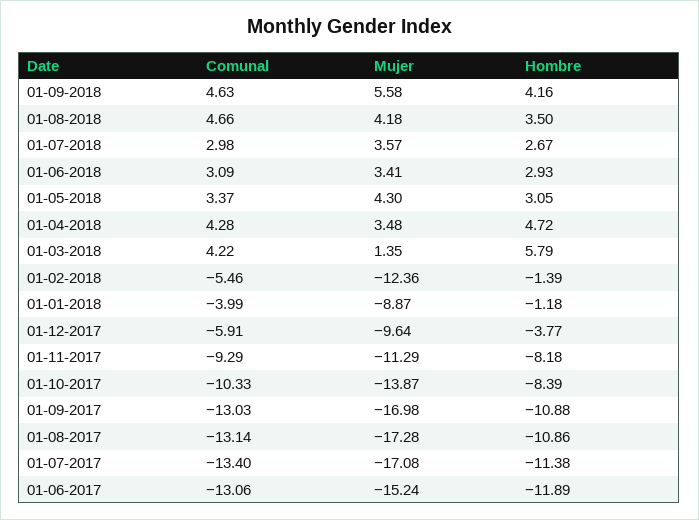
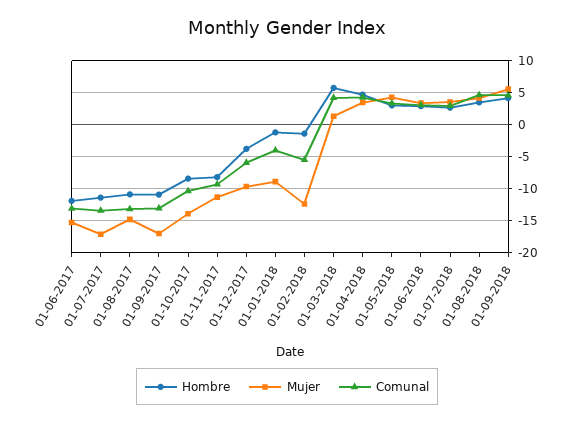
  {
    "Comunal": {
      "01-09-2018": 4.63,
      "01-08-2018": 4.66,
      "01-07-2018": 2.98,
      "01-06-2018": 3.09,
      "01-05-2018": 3.37,
      "01-04-2018": 4.28,
      "01-03-2018": 4.22,
      "01-02-2018": -5.46,
      "01-01-2018": -3.99,
      "01-12-2017": -5.91,
      "01-11-2017": -9.29,
      "01-10-2017": -10.33,
      "01-09-2017": -13.03,
      "01-08-2017": -13.14,
      "01-07-2017": -13.4,
      "01-06-2017": -13.06
    },
    "Mujer": {
      "01-09-2018": 5.58,
      "01-08-2018": 4.18,
      "01-07-2018": 3.57,
      "01-06-2018": 3.41,
      "01-05-2018": 4.3,
      "01-04-2018": 3.48,
      "01-03-2018": 1.35,
      "01-02-2018": -12.36,
      "01-01-2018": -8.87,
      "01-12-2017": -9.64,
      "01-11-2017": -11.29,
      "01-10-2017": -13.87,
      "01-09-2017": -16.98,
-     "01-08-2017": -17.28,
+     "01-08-2017": -15,
      "01-07-2017": -17.08,
      "01-06-2017": -15.24
    },
    "Hombre": {
      "01-09-2018": 4.16,
      "01-08-2018": 3.5,
      "01-07-2018": 2.67,
      "01-06-2018": 2.93,
      "01-05-2018": 3.05,
      "01-04-2018": 4.72,
      "01-03-2018": 5.79,
      "01-02-2018": -1.39,
      "01-01-2018": -1.18,
      "01-12-2017": -3.77,
      "01-11-2017": -8.18,
      "01-10-2017": -8.39,
      "01-09-2017": -10.88,
      "01-08-2017": -10.86,
      "01-07-2017": -11.38,
      "01-06-2017": -11.89
    }
  }

